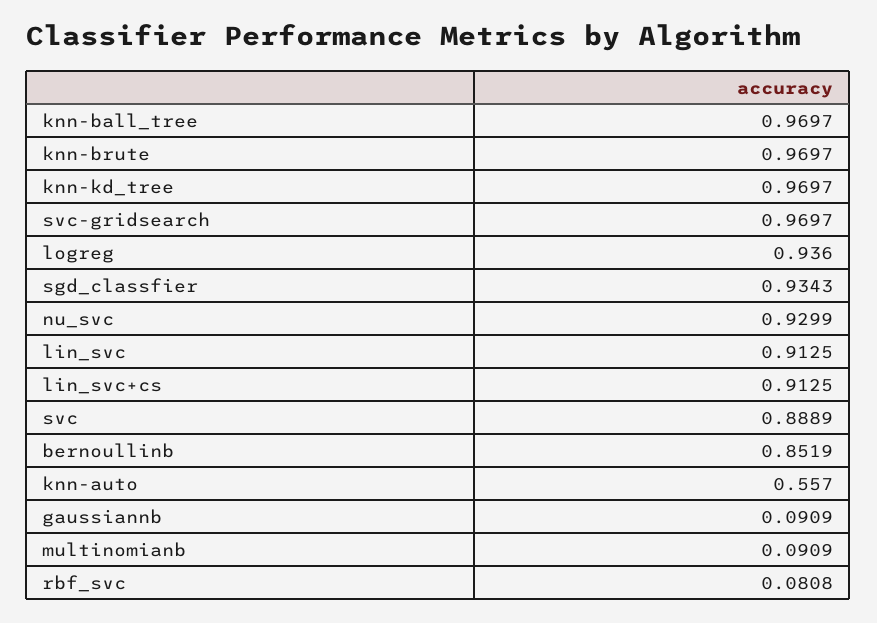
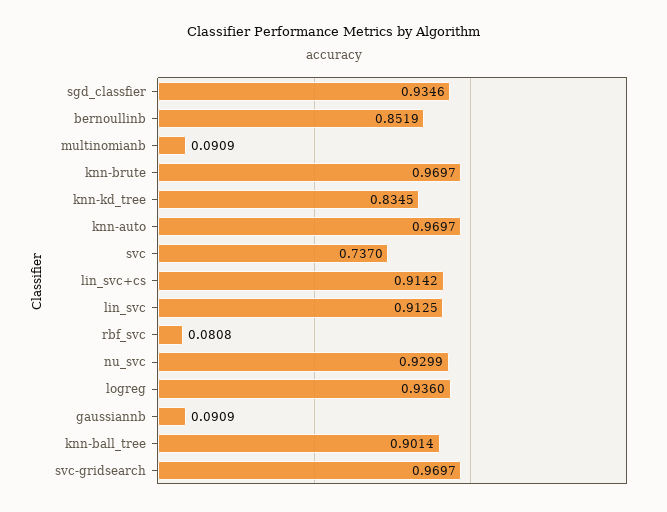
  {
-   "knn-ball_tree": 0.9697,
+   "knn-ball_tree": 0.9014,
    "knn-brute": 0.9697,
-   "knn-kd_tree": 0.9697,
+   "knn-kd_tree": 0.8345,
    "svc-gridsearch": 0.9697,
    "logreg": 0.936,
-   "sgd_classfier": 0.9343,
+   "sgd_classfier": 0.9346,
    "nu_svc": 0.9299,
    "lin_svc": 0.9125,
-   "lin_svc+cs": 0.9125,
+   "lin_svc+cs": 0.9142,
-   "svc": 0.8889,
+   "svc": 0.737,
    "bernoullinb": 0.8519,
-   "knn-auto": 0.557,
+   "knn-auto": 0.9697,
    "gaussiannb": 0.0909,
    "multinomianb": 0.0909,
    "rbf_svc": 0.0808
  }

